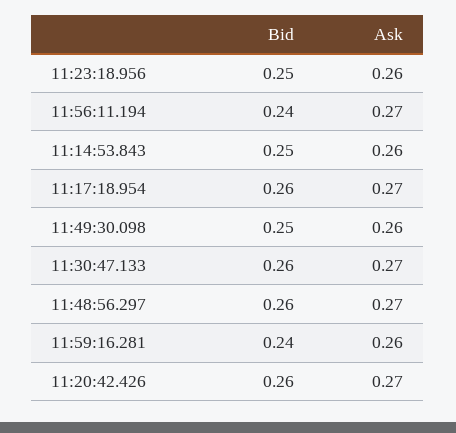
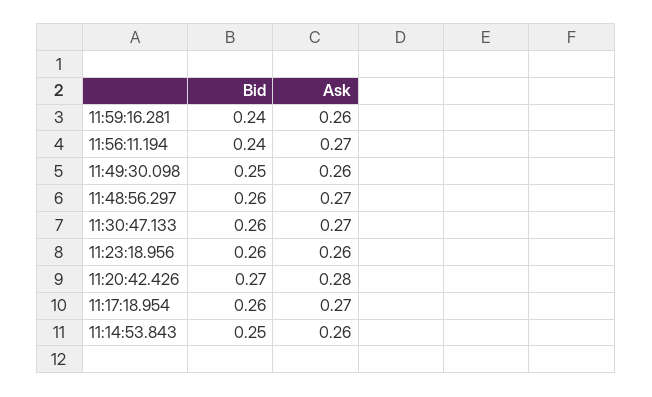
  {
    "Bid": {
-     "11:23:18.956": 0.25,
+     "11:23:18.956": 0.26,
      "11:56:11.194": 0.24,
      "11:14:53.843": 0.25,
      "11:17:18.954": 0.26,
      "11:49:30.098": 0.25,
      "11:30:47.133": 0.26,
      "11:48:56.297": 0.26,
      "11:59:16.281": 0.24,
-     "11:20:42.426": 0.26
+     "11:20:42.426": 0.27
    },
    "Ask": {
      "11:23:18.956": 0.26,
      "11:56:11.194": 0.27,
      "11:14:53.843": 0.26,
      "11:17:18.954": 0.27,
      "11:49:30.098": 0.26,
      "11:30:47.133": 0.27,
      "11:48:56.297": 0.27,
      "11:59:16.281": 0.26,
-     "11:20:42.426": 0.27
+     "11:20:42.426": 0.28
    }
  }

